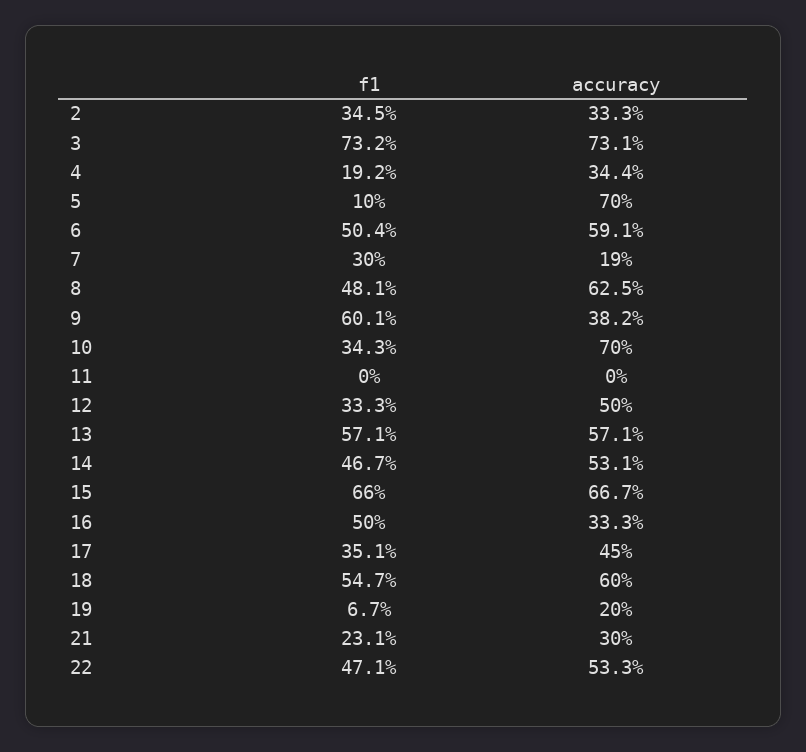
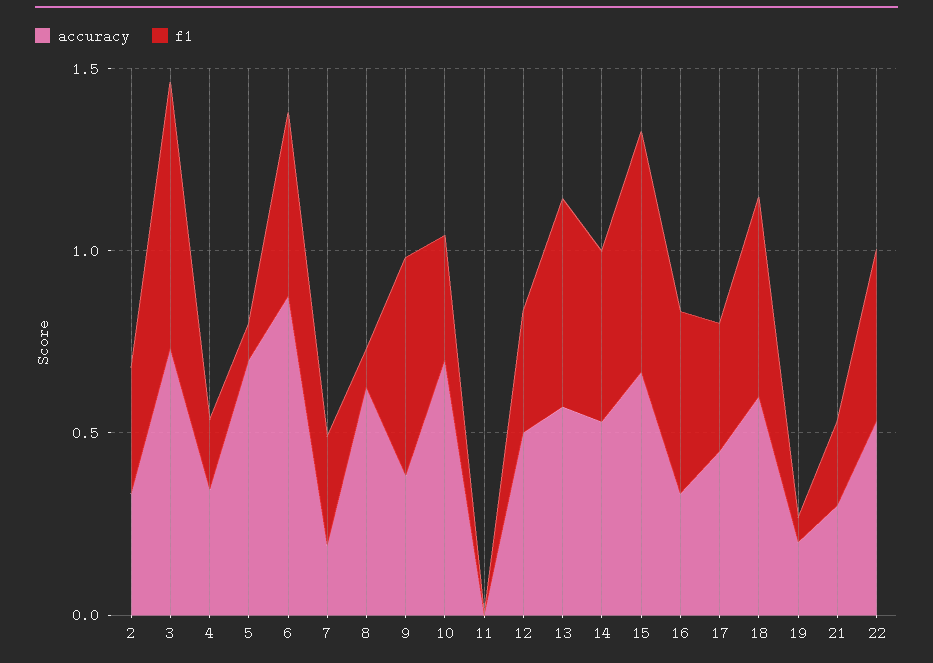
  {
    "f1": {
      "2": 0.345,
      "3": 0.732,
      "4": 0.192,
      "5": 0.1,
      "6": 0.504,
      "7": 0.3,
-     "8": 0.481,
+     "8": 0.1,
      "9": 0.601,
      "10": 0.343,
      "11": 0,
      "12": 0.333,
      "13": 0.571,
      "14": 0.467,
      "15": 0.66,
      "16": 0.5,
      "17": 0.351,
      "18": 0.547,
      "19": 0.067,
      "21": 0.231,
      "22": 0.471
    },
    "accuracy": {
      "2": 0.333,
      "3": 0.731,
      "4": 0.344,
      "5": 0.7,
-     "6": 0.591,
+     "6": 0.9,
      "7": 0.19,
      "8": 0.625,
      "9": 0.382,
      "10": 0.7,
      "11": 0,
      "12": 0.5,
      "13": 0.571,
      "14": 0.531,
      "15": 0.667,
      "16": 0.333,
      "17": 0.45,
      "18": 0.6,
      "19": 0.2,
      "21": 0.3,
      "22": 0.533
    }
  }

